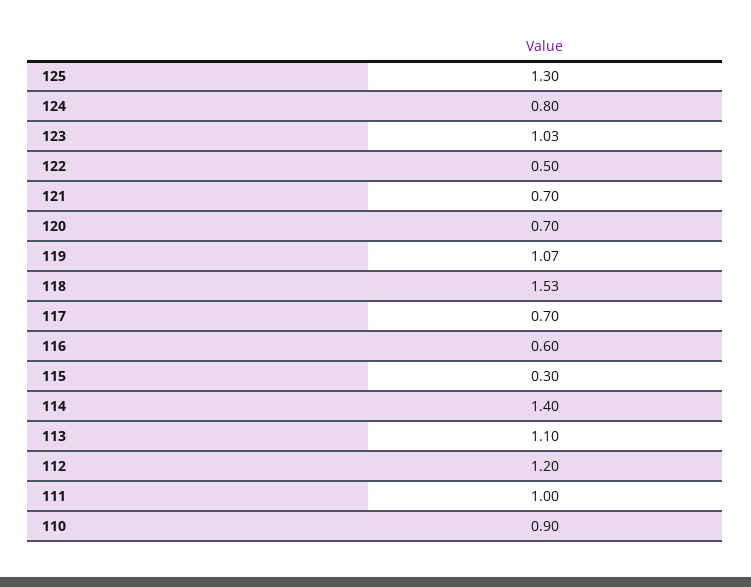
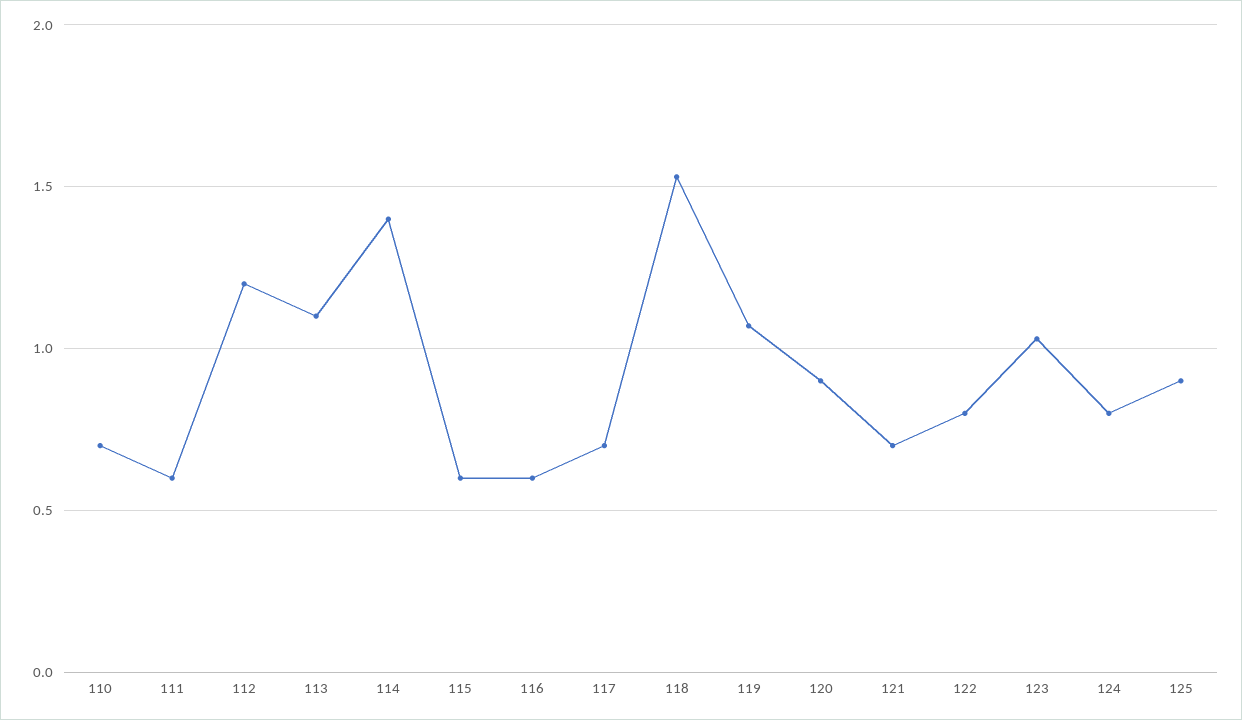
  {
-   "125": 1.3,
+   "125": 0.9,
    "124": 0.8,
    "123": 1.03,
-   "122": 0.5,
+   "122": 0.8,
    "121": 0.7,
-   "120": 0.7,
+   "120": 0.9,
    "119": 1.07,
    "118": 1.53,
    "117": 0.7,
    "116": 0.6,
-   "115": 0.3,
+   "115": 0.6,
    "114": 1.4,
    "113": 1.1,
    "112": 1.2,
-   "111": 1,
+   "111": 0.6,
-   "110": 0.9
+   "110": 0.7
  }

